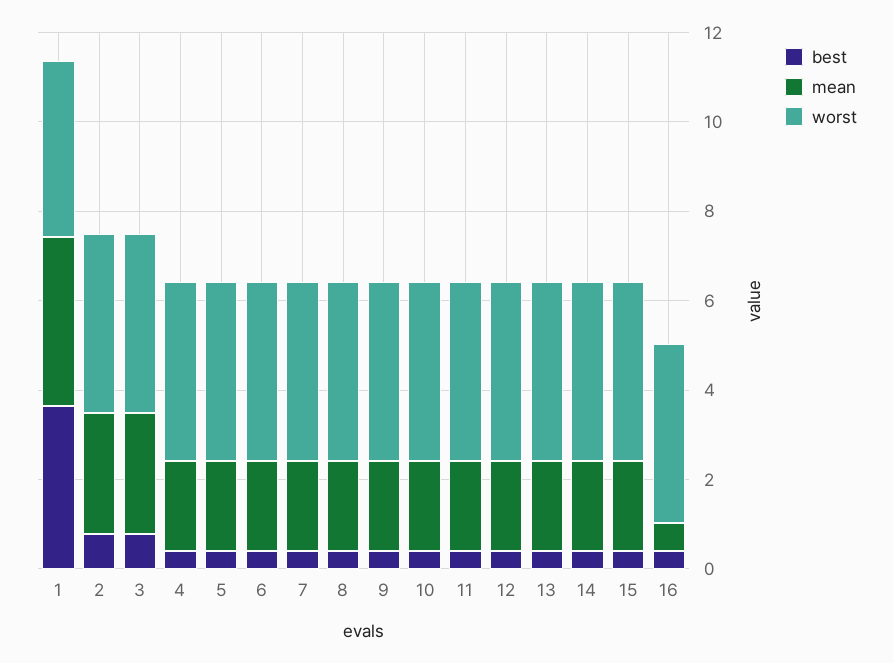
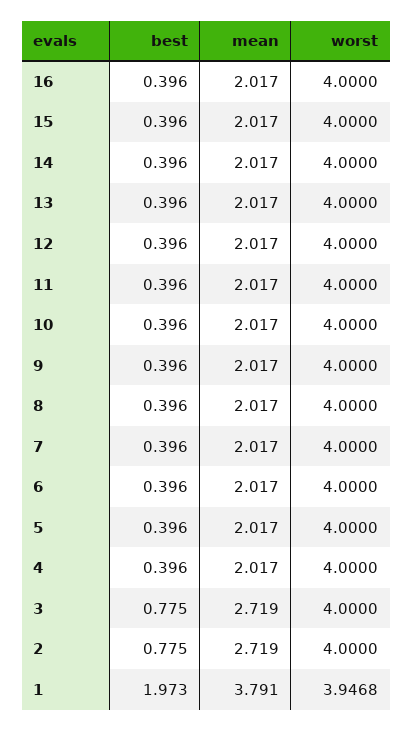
  {
    "best": {
-     "1": 3.5,
+     "1": 1.973,
      "2": 0.775,
      "3": 0.775,
      "4": 0.396,
      "5": 0.396,
      "6": 0.396,
      "7": 0.396,
      "8": 0.396,
      "9": 0.396,
      "10": 0.396,
      "11": 0.396,
      "12": 0.396,
      "13": 0.396,
      "14": 0.396,
      "15": 0.396,
      "16": 0.396
    },
    "mean": {
      "1": 3.791,
      "2": 2.719,
      "3": 2.719,
      "4": 2.017,
      "5": 2.017,
      "6": 2.017,
      "7": 2.017,
      "8": 2.017,
      "9": 2.017,
      "10": 2.017,
      "11": 2.017,
      "12": 2.017,
      "13": 2.017,
      "14": 2.017,
      "15": 2.017,
-     "16": 0.5
+     "16": 2.017
    },
    "worst": {
      "1": 3.9468,
      "2": 4,
      "3": 4,
      "4": 4,
      "5": 4,
      "6": 4,
      "7": 4,
      "8": 4,
      "9": 4,
      "10": 4,
      "11": 4,
      "12": 4,
      "13": 4,
      "14": 4,
      "15": 4,
      "16": 4
    }
  }

